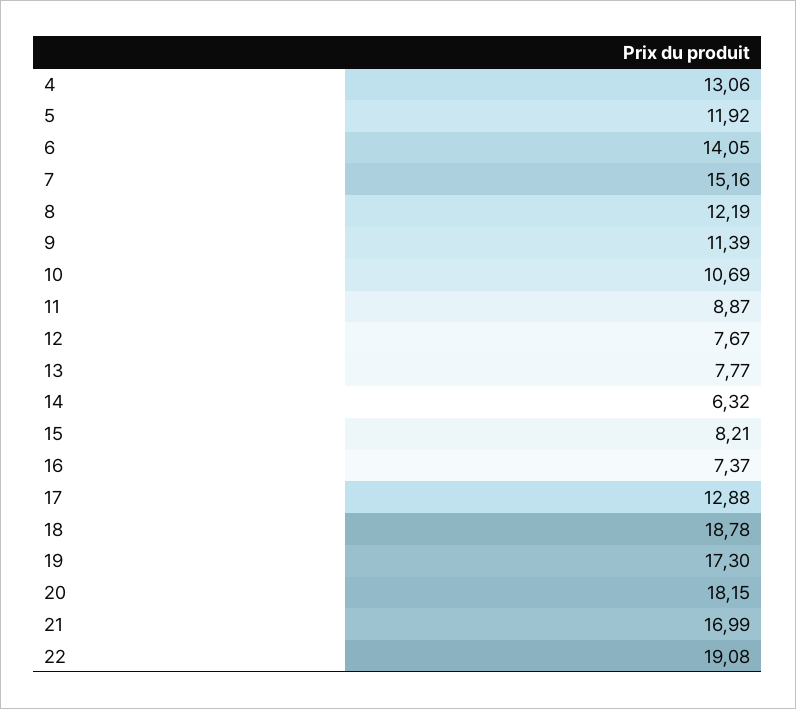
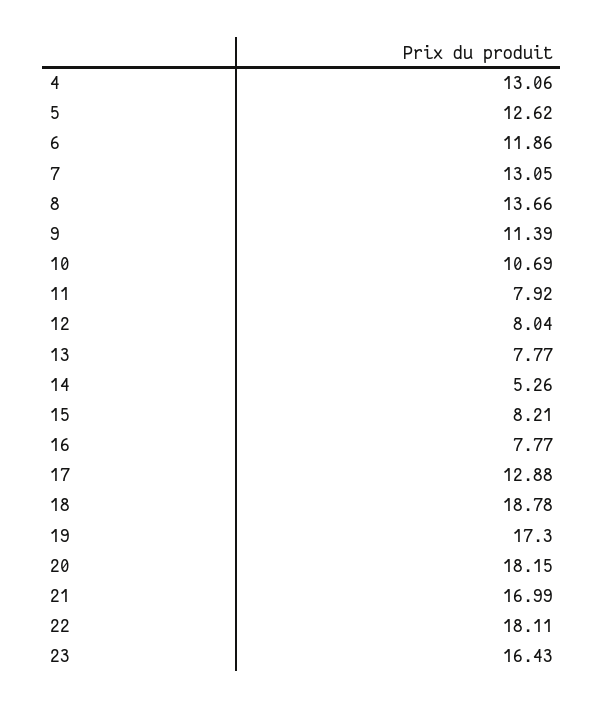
  {
    "4": 13.06,
-   "5": 11.92,
+   "5": 12.62,
-   "6": 14.05,
+   "6": 11.86,
-   "7": 15.16,
+   "7": 13.05,
-   "8": 12.19,
+   "8": 13.66,
    "9": 11.39,
    "10": 10.69,
-   "11": 8.87,
+   "11": 7.92,
-   "12": 7.67,
+   "12": 8.04,
    "13": 7.77,
-   "14": 6.32,
+   "14": 5.26,
    "15": 8.21,
-   "16": 7.37,
+   "16": 7.77,
    "17": 12.88,
    "18": 18.78,
    "19": 17.3,
    "20": 18.15,
    "21": 16.99,
-   "22": 19.08
+   "22": 18.11,
+   "23": 16.43
  }

